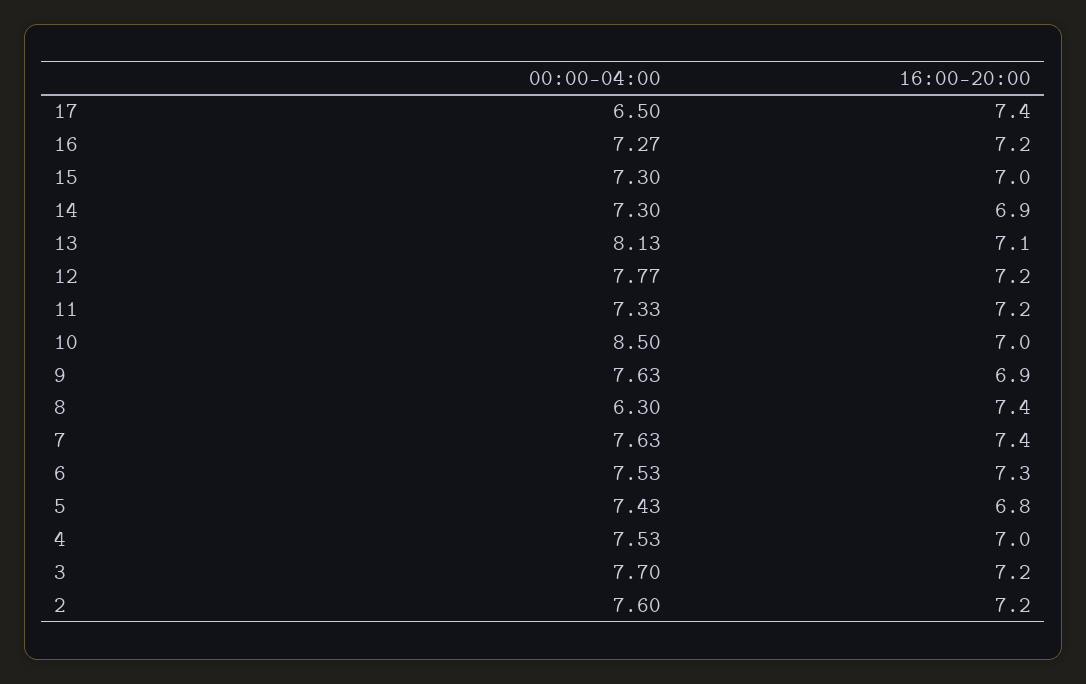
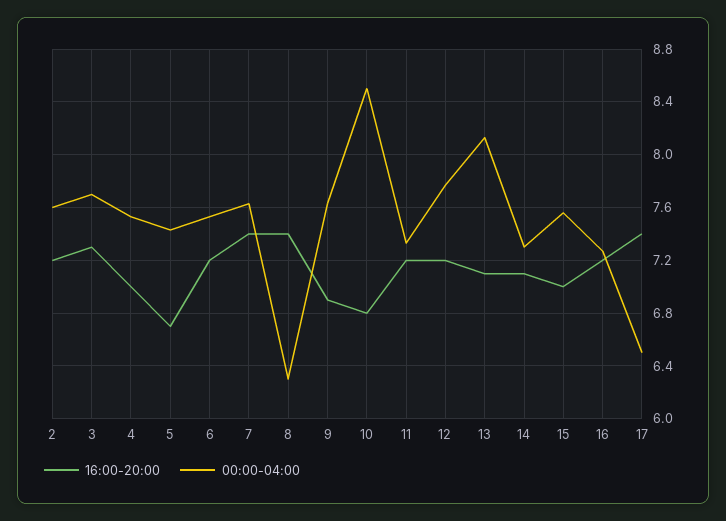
  {
    "00:00-04:00": {
      "17": 6.5,
      "16": 7.27,
-     "15": 7.3,
+     "15": 7.55,
      "14": 7.3,
      "13": 8.13,
      "12": 7.77,
      "11": 7.33,
      "10": 8.5,
      "9": 7.63,
      "8": 6.3,
      "7": 7.63,
      "6": 7.53,
      "5": 7.43,
      "4": 7.53,
      "3": 7.7,
      "2": 7.6
    },
    "16:00-20:00": {
      "17": 7.4,
      "16": 7.2,
      "15": 7,
-     "14": 6.9,
+     "14": 7.1,
      "13": 7.1,
      "12": 7.2,
      "11": 7.2,
-     "10": 7,
+     "10": 6.8,
      "9": 6.9,
      "8": 7.4,
      "7": 7.4,
-     "6": 7.3,
+     "6": 7.2,
-     "5": 6.8,
+     "5": 6.7,
      "4": 7,
-     "3": 7.2,
+     "3": 7.3,
      "2": 7.2
    }
  }

